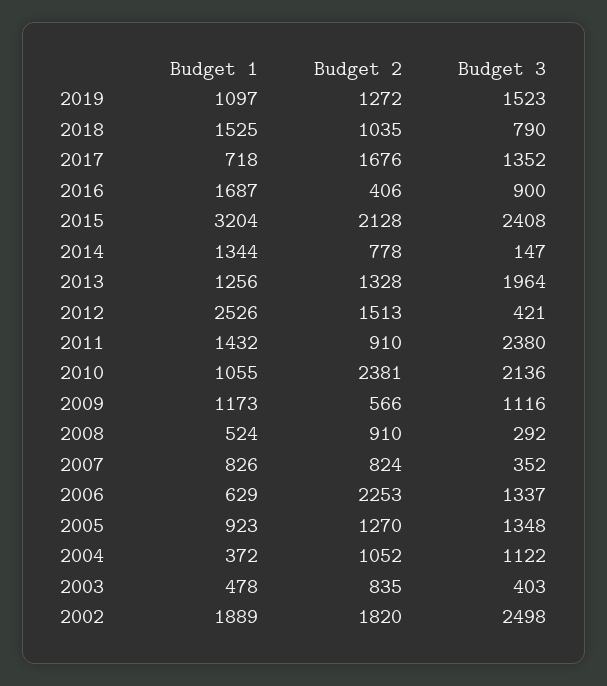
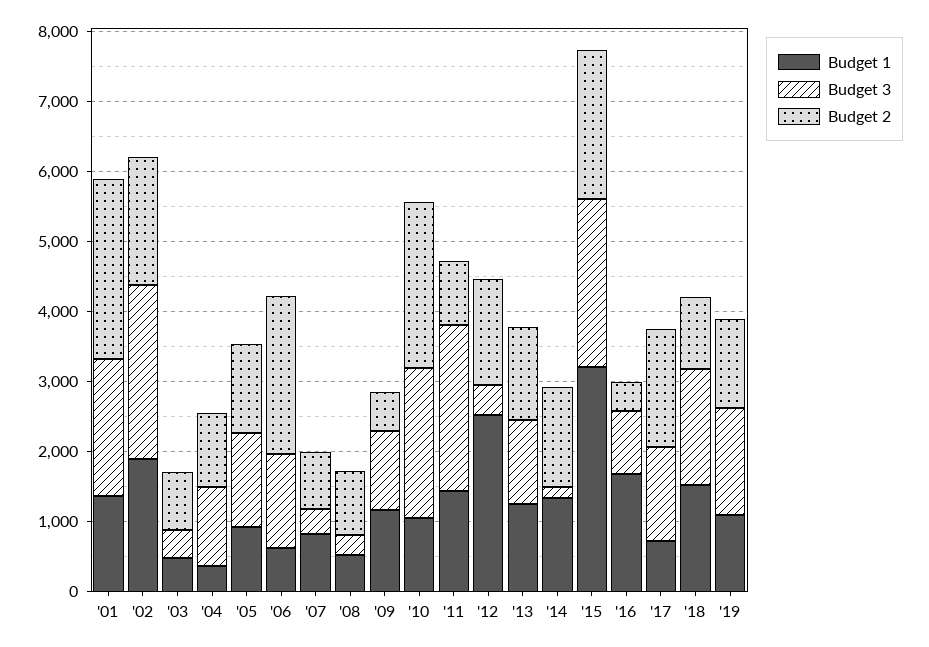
  {
    "Budget 1": {
      "2019": 1097,
      "2018": 1525,
      "2017": 718,
      "2016": 1687,
      "2015": 3204,
      "2014": 1344,
      "2013": 1256,
      "2012": 2526,
      "2011": 1432,
      "2010": 1055,
      "2009": 1173,
      "2008": 524,
      "2007": 826,
      "2006": 629,
      "2005": 923,
      "2004": 372,
      "2003": 478,
-     "2002": 1889
+     "2002": 1889,
+     "'01": 1400
    },
    "Budget 2": {
      "2019": 1272,
      "2018": 1035,
      "2017": 1676,
      "2016": 406,
      "2015": 2128,
-     "2014": 778,
+     "2014": 1400,
      "2013": 1328,
      "2012": 1513,
      "2011": 910,
      "2010": 2381,
      "2009": 566,
      "2008": 910,
      "2007": 824,
      "2006": 2253,
      "2005": 1270,
      "2004": 1052,
      "2003": 835,
-     "2002": 1820
+     "2002": 1820,
+     "'01": 2600
    },
    "Budget 3": {
      "2019": 1523,
-     "2018": 790,
+     "2018": 1600,
      "2017": 1352,
      "2016": 900,
      "2015": 2408,
      "2014": 147,
-     "2013": 1964,
+     "2013": 1200,
      "2012": 421,
      "2011": 2380,
      "2010": 2136,
      "2009": 1116,
      "2008": 292,
      "2007": 352,
      "2006": 1337,
      "2005": 1348,
      "2004": 1122,
      "2003": 403,
-     "2002": 2498
+     "2002": 2498,
+     "'01": 2000
    }
  }

